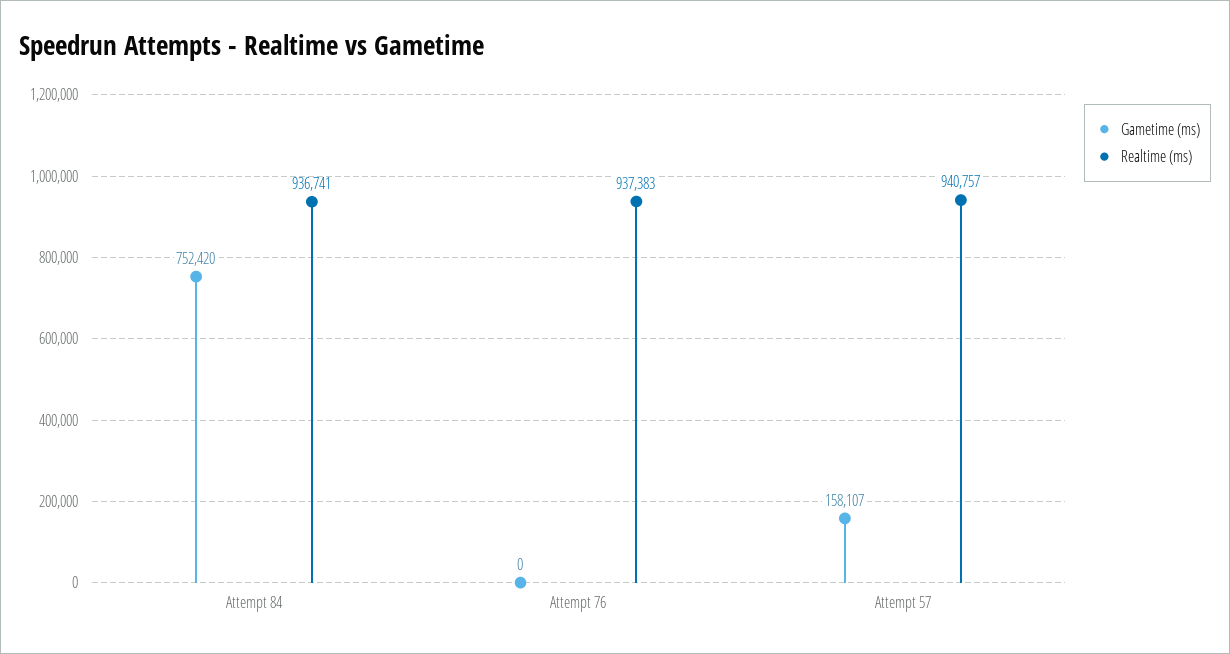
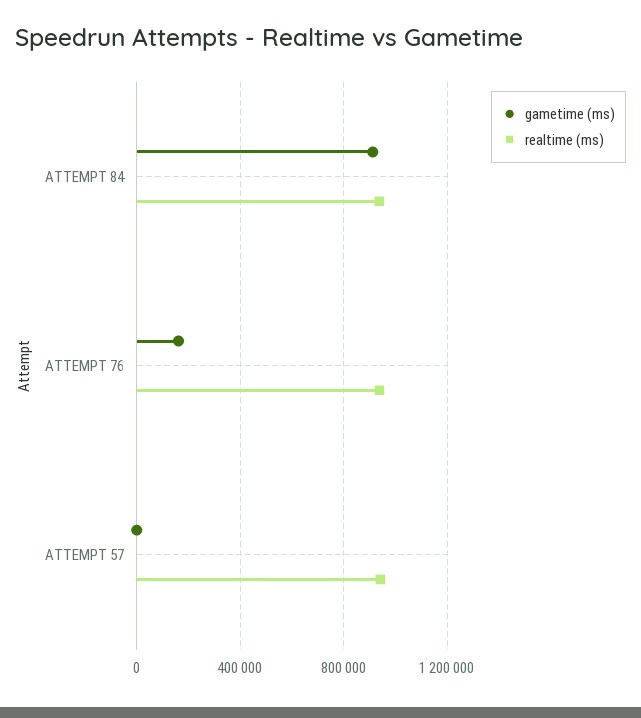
  {
    "Gametime (ms)": {
-     "Attempt 84": 752420,
+     "Attempt 84": 900000,
-     "Attempt 76": 0,
+     "Attempt 76": 150000,
-     "Attempt 57": 158107
+     "Attempt 57": 0
    },
    "Realtime (ms)": {
      "Attempt 84": 936741,
      "Attempt 76": 937383,
      "Attempt 57": 940757
    }
  }

